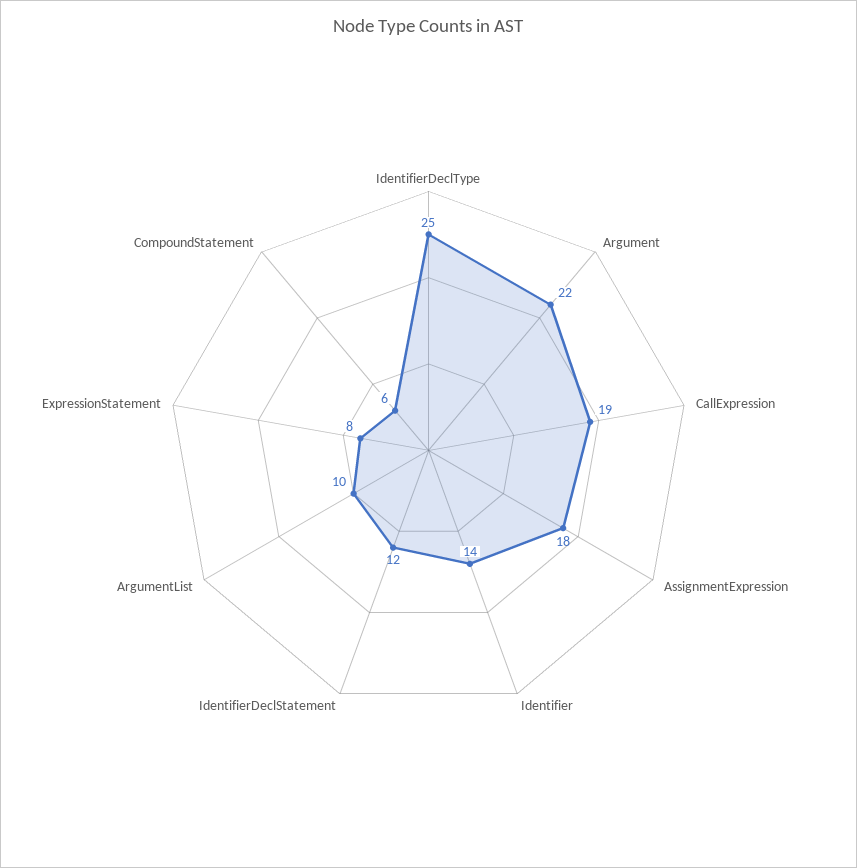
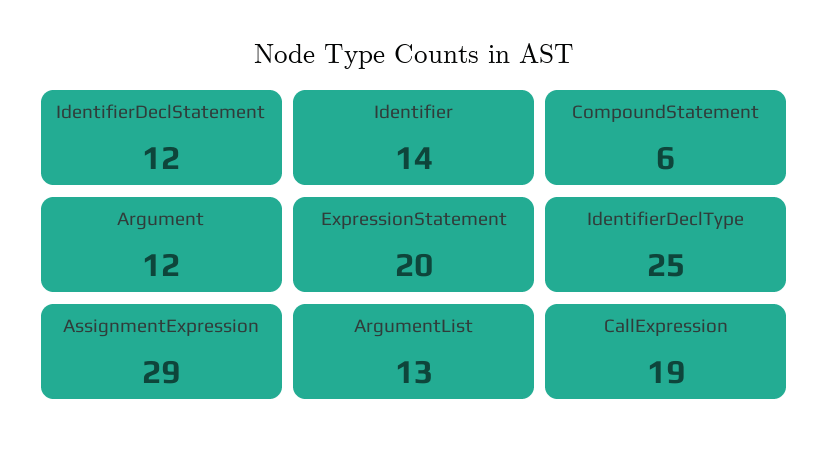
  {
    "IdentifierDeclType": 25,
-   "Argument": 22,
+   "Argument": 12,
    "CallExpression": 19,
-   "AssignmentExpression": 18,
+   "AssignmentExpression": 29,
    "Identifier": 14,
    "IdentifierDeclStatement": 12,
-   "ArgumentList": 10,
+   "ArgumentList": 13,
-   "ExpressionStatement": 8,
+   "ExpressionStatement": 20,
    "CompoundStatement": 6
  }

